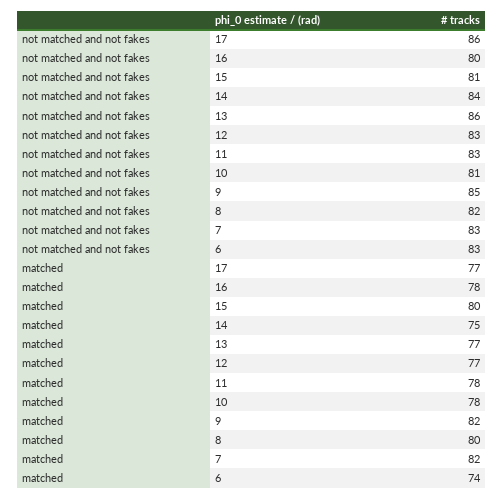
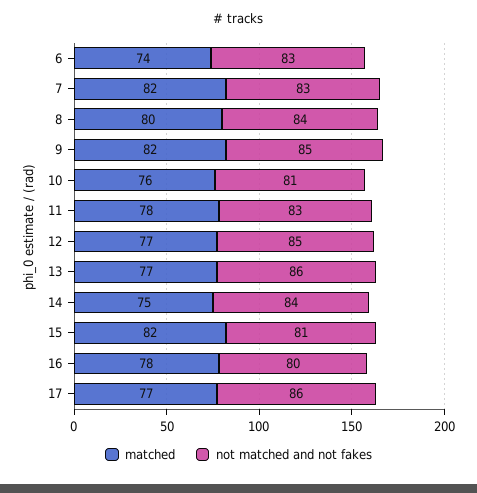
  {
    "not matched and not fakes": {
      "17": 86,
      "16": 80,
      "15": 81,
      "14": 84,
      "13": 86,
-     "12": 83,
+     "12": 85,
      "11": 83,
      "10": 81,
      "9": 85,
-     "8": 82,
+     "8": 84,
      "7": 83,
      "6": 83
    },
    "matched": {
      "17": 77,
      "16": 78,
-     "15": 80,
+     "15": 82,
      "14": 75,
      "13": 77,
      "12": 77,
      "11": 78,
-     "10": 78,
+     "10": 76,
      "9": 82,
      "8": 80,
      "7": 82,
      "6": 74
    }
  }

